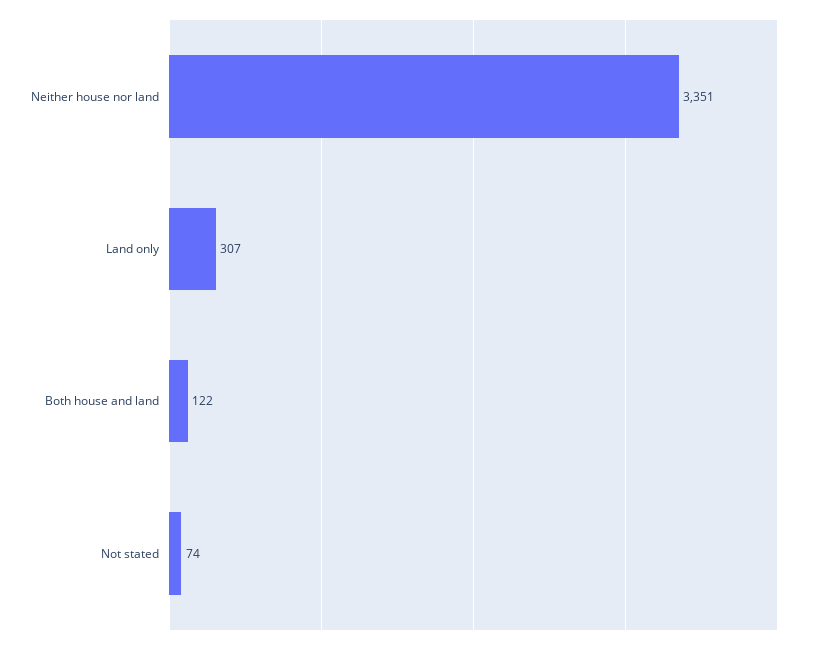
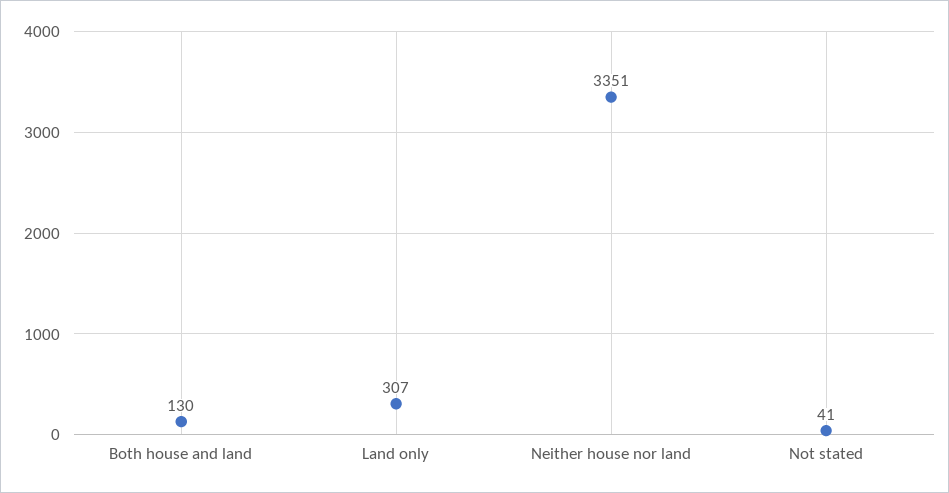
  {
    "Neither house nor land": 3351,
    "Land only": 307,
-   "Both house and land": 122,
+   "Both house and land": 130,
-   "Not stated": 74
+   "Not stated": 41
  }

